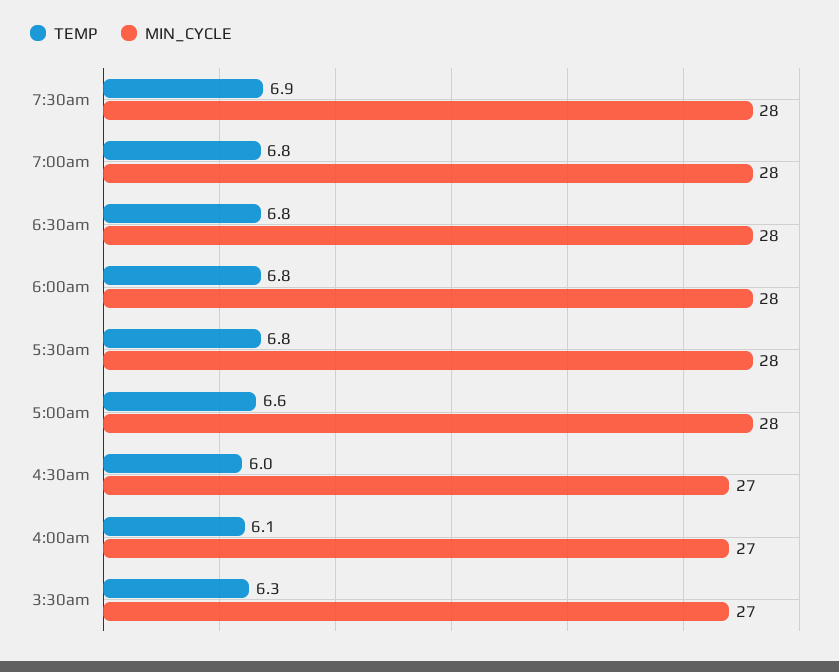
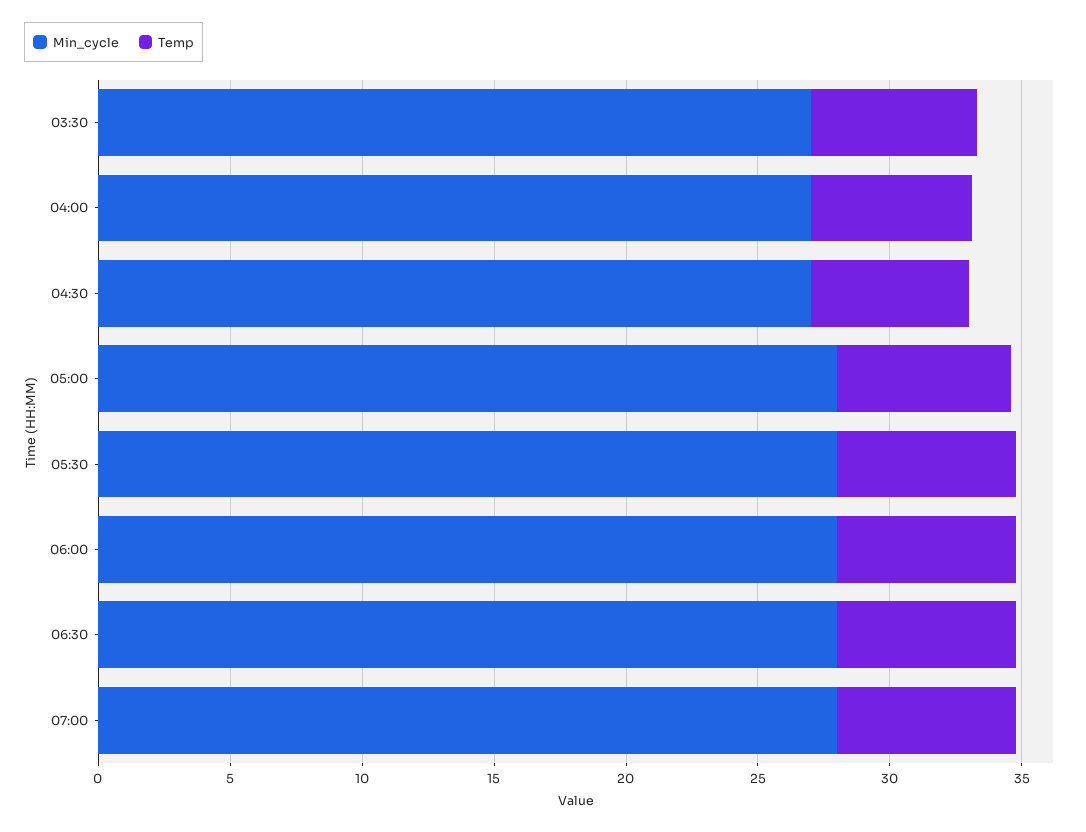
  {
    "TEMP": {
-     "7:30am": 6.9,
      "7:00am": 6.8,
      "6:30am": 6.8,
      "6:00am": 6.8,
      "5:30am": 6.8,
      "5:00am": 6.6,
      "4:30am": 6,
      "4:00am": 6.1,
      "3:30am": 6.3
    },
    "MIN_CYCLE": {
-     "7:30am": 28,
      "7:00am": 28,
      "6:30am": 28,
      "6:00am": 28,
      "5:30am": 28,
      "5:00am": 28,
      "4:30am": 27,
      "4:00am": 27,
      "3:30am": 27
    }
  }

